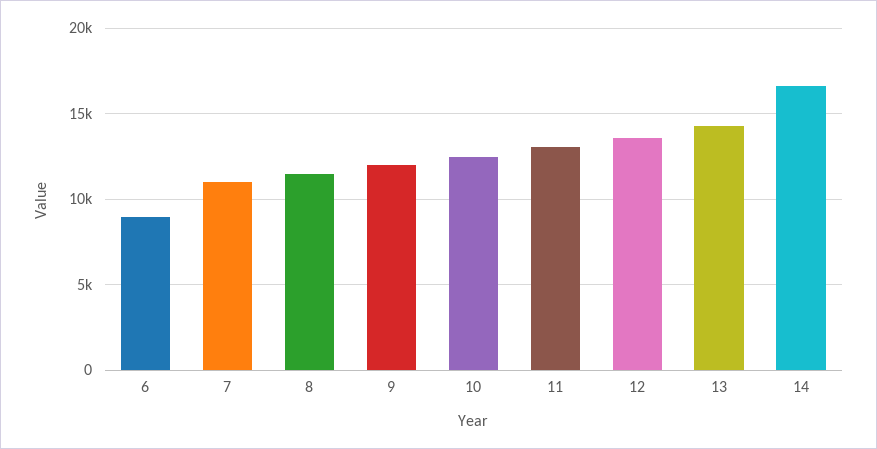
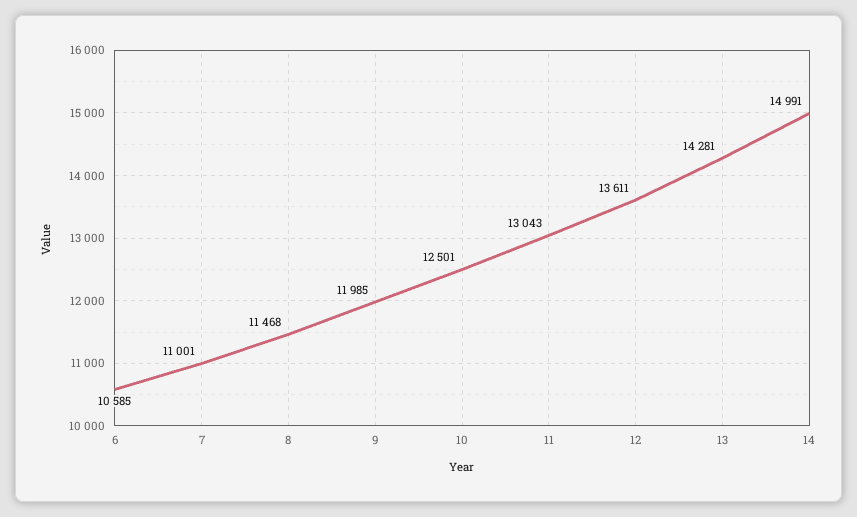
  {
-   "6": 9000,
+   "6": 10585,
    "7": 11001,
    "8": 11468,
    "9": 11985,
    "10": 12501,
    "11": 13043,
    "12": 13611,
    "13": 14281,
-   "14": 16500
+   "14": 14991
  }

